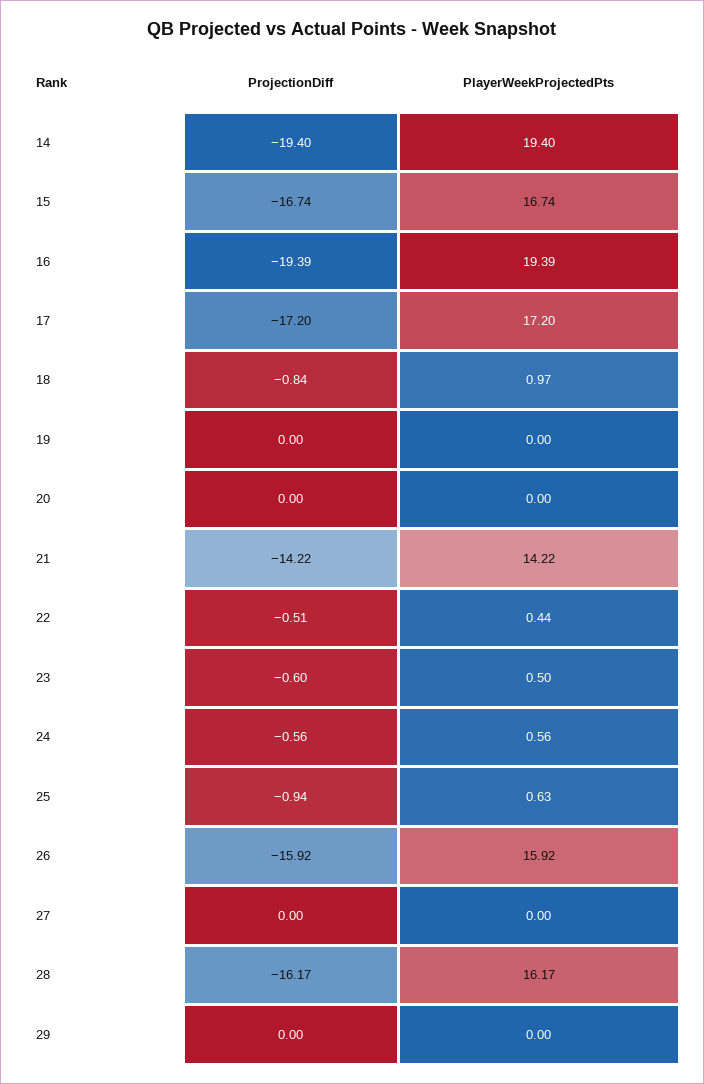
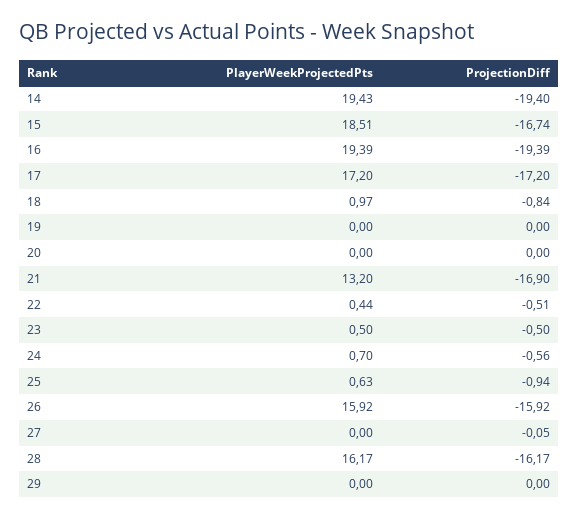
  {
    "ProjectionDiff": {
      "14": -19.4,
      "15": -16.74,
      "16": -19.39,
      "17": -17.2,
      "18": -0.84,
      "19": 0,
      "20": 0,
-     "21": -14.22,
+     "21": -16.9,
      "22": -0.51,
-     "23": -0.6,
+     "23": -0.5,
      "24": -0.56,
      "25": -0.94,
      "26": -15.92,
-     "27": 0,
+     "27": -0.05,
      "28": -16.17,
      "29": 0
    },
    "PlayerWeekProjectedPts": {
-     "14": 19.4,
+     "14": 19.43,
-     "15": 16.74,
+     "15": 18.51,
      "16": 19.39,
      "17": 17.2,
      "18": 0.97,
      "19": 0,
      "20": 0,
-     "21": 14.22,
+     "21": 13.2,
      "22": 0.44,
      "23": 0.5,
-     "24": 0.56,
+     "24": 0.7,
      "25": 0.63,
      "26": 15.92,
      "27": 0,
      "28": 16.17,
      "29": 0
    }
  }

